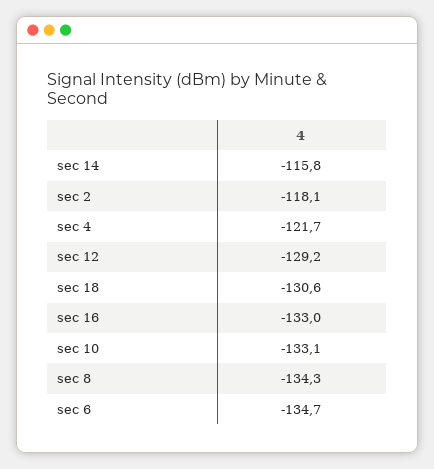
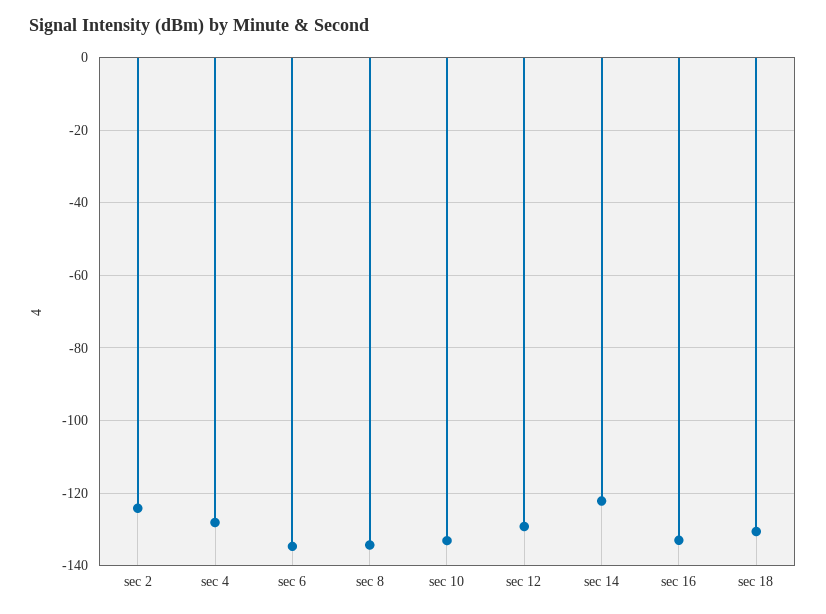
  {
-   "sec 14": -115.8,
+   "sec 14": -122,
-   "sec 2": -118.1,
+   "sec 2": -124,
-   "sec 4": -121.7,
+   "sec 4": -128,
    "sec 12": -129.2,
    "sec 18": -130.6,
    "sec 16": -133,
    "sec 10": -133.1,
    "sec 8": -134.3,
    "sec 6": -134.7
  }

